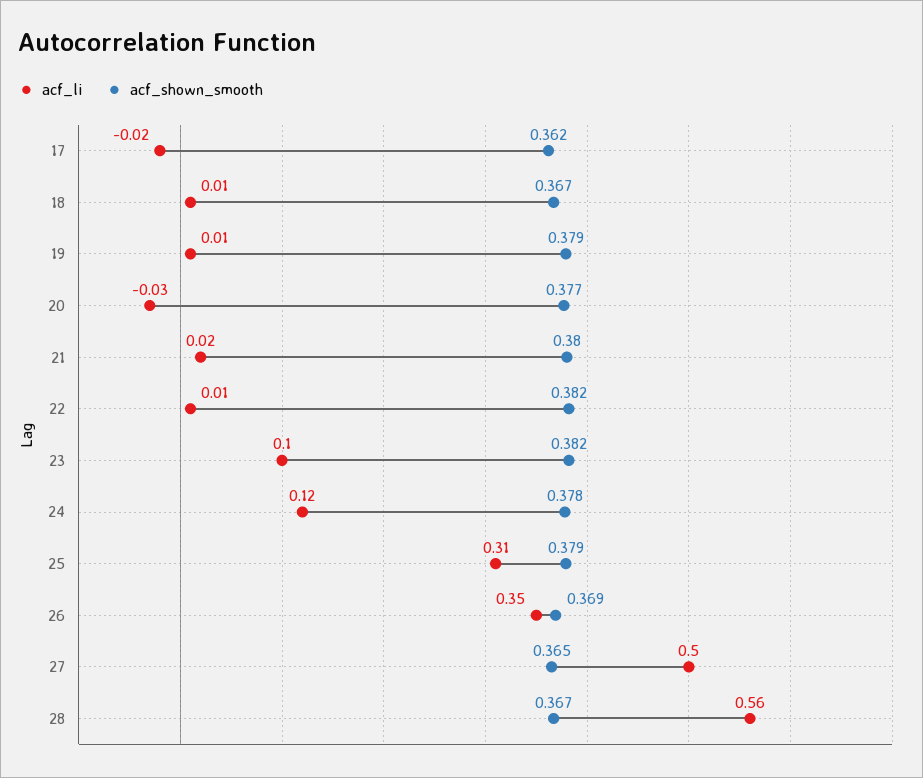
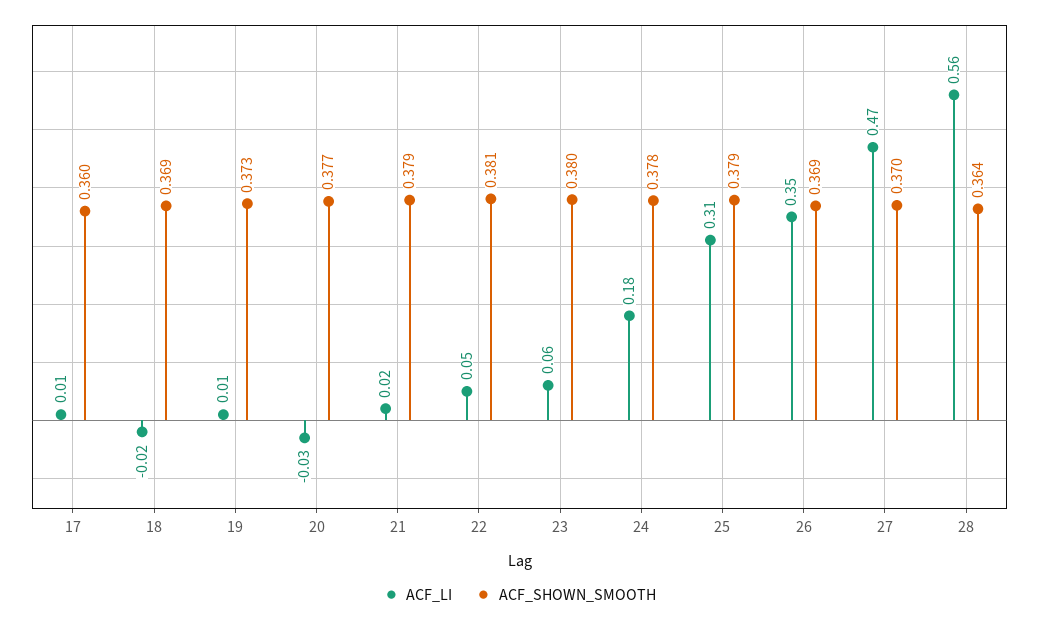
  {
    "acf_li": {
-     "17": -0.02,
+     "17": 0.01,
-     "18": 0.01,
+     "18": -0.02,
      "19": 0.01,
      "20": -0.03,
      "21": 0.02,
-     "22": 0.01,
+     "22": 0.05,
-     "23": 0.1,
+     "23": 0.06,
-     "24": 0.12,
+     "24": 0.18,
      "25": 0.31,
      "26": 0.35,
-     "27": 0.5,
+     "27": 0.47,
      "28": 0.56
    },
    "acf_shown_smooth": {
-     "17": 0.362,
+     "17": 0.36,
-     "18": 0.367,
+     "18": 0.369,
-     "19": 0.379,
+     "19": 0.373,
      "20": 0.377,
-     "21": 0.38,
+     "21": 0.379,
-     "22": 0.382,
+     "22": 0.381,
-     "23": 0.382,
+     "23": 0.38,
      "24": 0.378,
      "25": 0.379,
      "26": 0.369,
-     "27": 0.365,
+     "27": 0.37,
-     "28": 0.367
+     "28": 0.364
    }
  }

